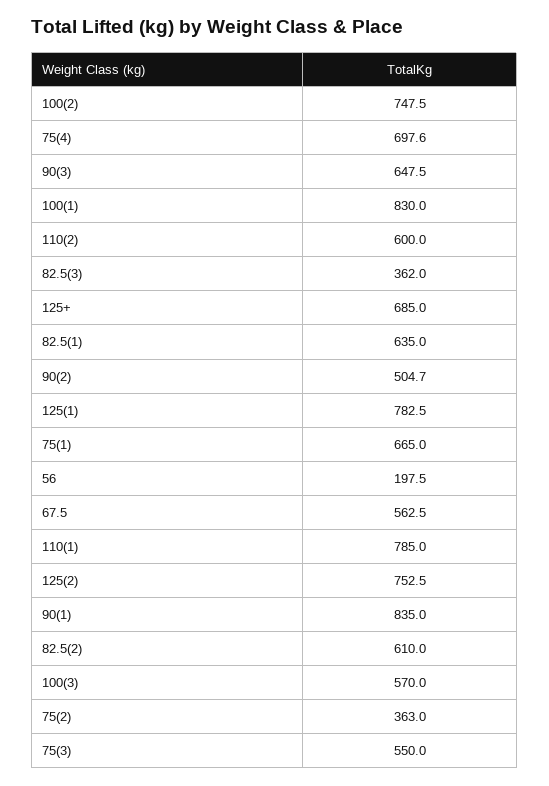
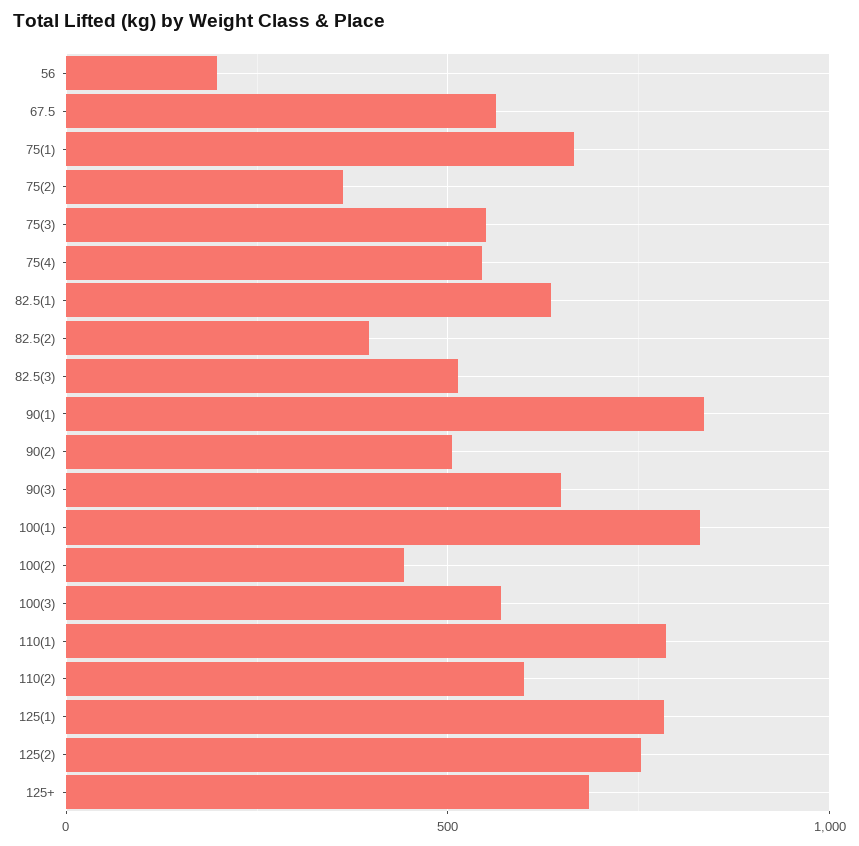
  {
-   "100(2)": 747.5,
+   "100(2)": 450,
-   "75(4)": 697.6,
+   "75(4)": 550,
    "90(3)": 647.5,
    "100(1)": 830,
    "110(2)": 600,
-   "82.5(3)": 362,
+   "82.5(3)": 500,
    "125+": 685,
    "82.5(1)": 635,
    "90(2)": 504.7,
    "125(1)": 782.5,
    "75(1)": 665,
    "56": 197.5,
    "67.5": 562.5,
    "110(1)": 785,
    "125(2)": 752.5,
    "90(1)": 835,
-   "82.5(2)": 610,
+   "82.5(2)": 400,
    "100(3)": 570,
    "75(2)": 363,
    "75(3)": 550
  }

